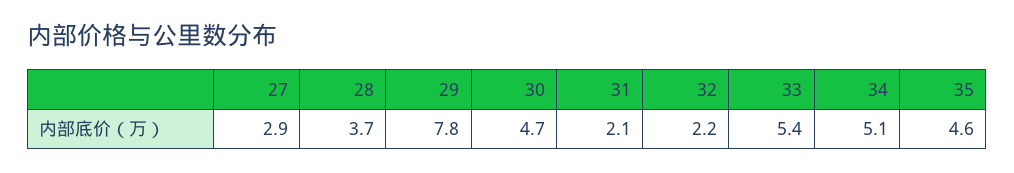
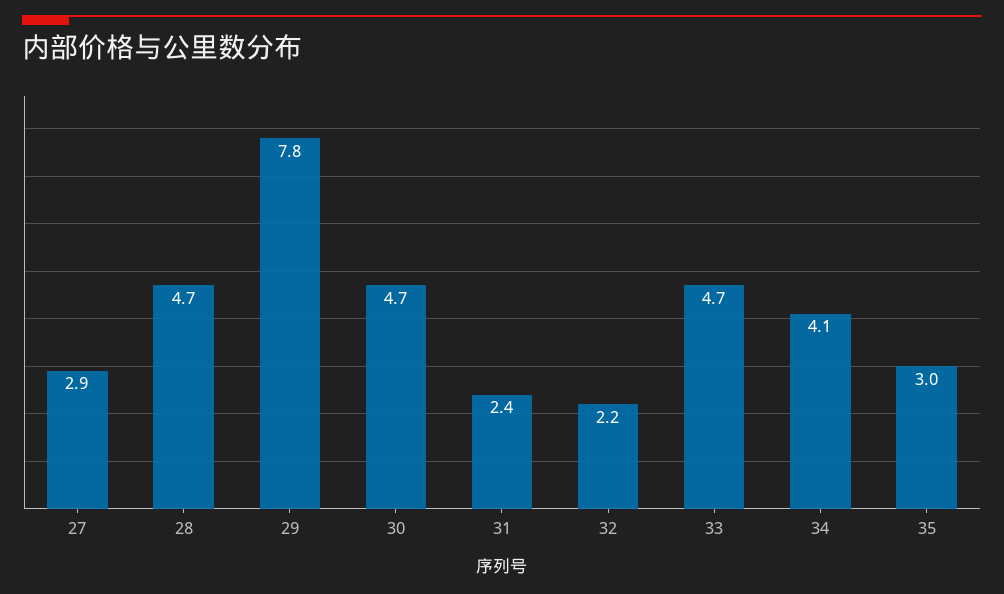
  {
    "27": 2.9,
-   "28": 3.7,
+   "28": 4.7,
    "29": 7.8,
    "30": 4.7,
-   "31": 2.1,
+   "31": 2.4,
    "32": 2.2,
-   "33": 5.4,
+   "33": 4.7,
-   "34": 5.1,
+   "34": 4.1,
-   "35": 4.6
+   "35": 3
  }

